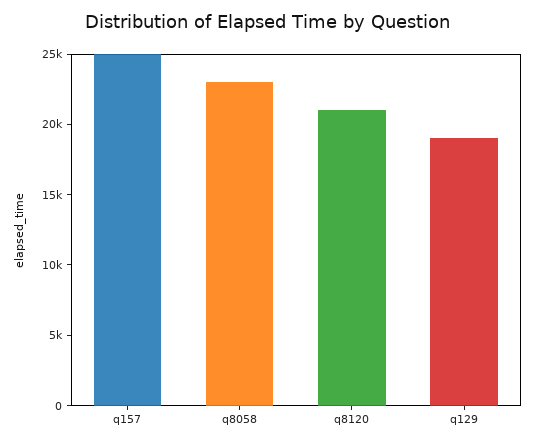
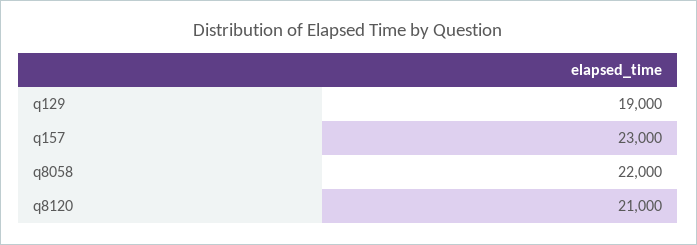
  {
-   "q157": 25000,
+   "q157": 23000,
-   "q8058": 23000,
+   "q8058": 22000,
    "q8120": 21000,
    "q129": 19000
  }

